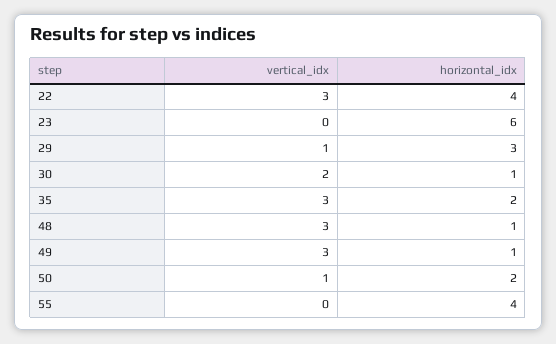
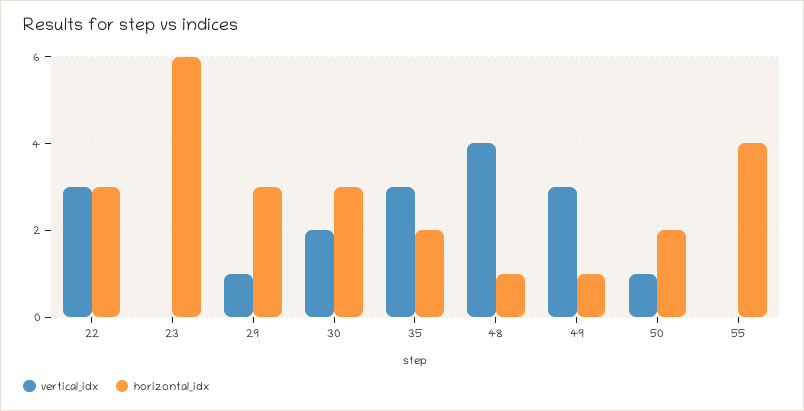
  {
    "vertical_idx": {
      "22": 3,
      "23": 0,
      "29": 1,
      "30": 2,
      "35": 3,
-     "48": 3,
+     "48": 4,
      "49": 3,
      "50": 1,
      "55": 0
    },
    "horizontal_idx": {
-     "22": 4,
+     "22": 3,
      "23": 6,
      "29": 3,
-     "30": 1,
+     "30": 3,
      "35": 2,
      "48": 1,
      "49": 1,
      "50": 2,
      "55": 4
    }
  }

